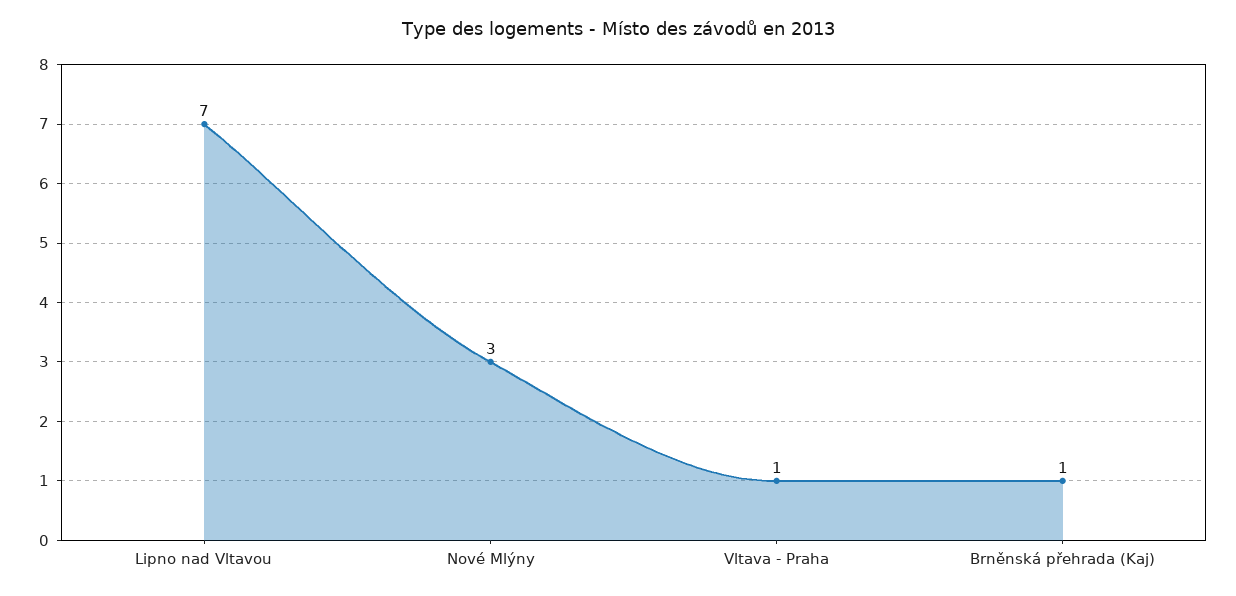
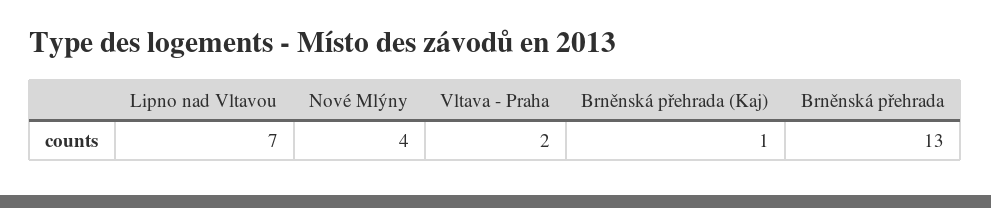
  {
    "Lipno nad Vltavou": 7,
-   "Nové Mlýny": 3,
+   "Nové Mlýny": 4,
-   "Vltava - Praha": 1,
+   "Vltava - Praha": 2,
-   "Brněnská přehrada (Kaj)": 1
+   "Brněnská přehrada (Kaj)": 1,
+   "Brněnská přehrada": 13
  }

